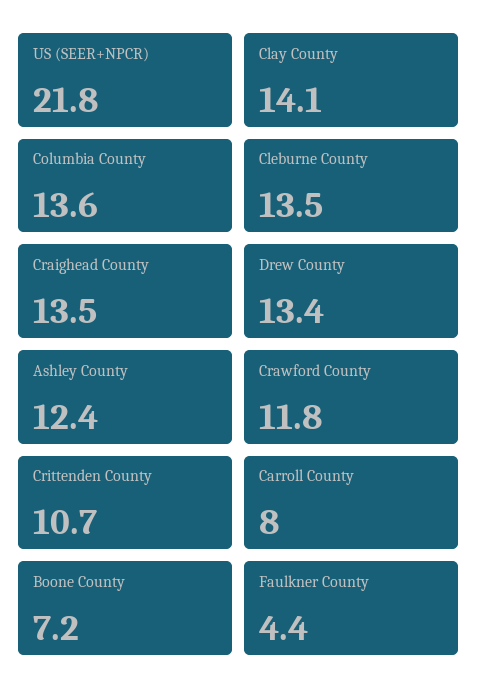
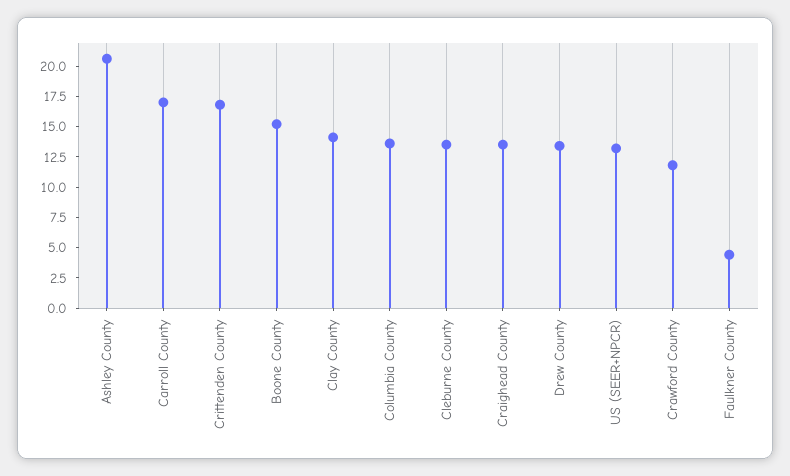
  {
-   "US (SEER+NPCR)": 21.8,
+   "US (SEER+NPCR)": 12.5,
    "Clay County": 14.1,
    "Columbia County": 13.6,
    "Cleburne County": 13.5,
    "Craighead County": 13.5,
    "Drew County": 13.4,
-   "Ashley County": 12.4,
+   "Ashley County": 20,
    "Crawford County": 11.8,
-   "Crittenden County": 10.7,
+   "Crittenden County": 17.5,
-   "Carroll County": 8,
+   "Carroll County": 17.5,
-   "Boone County": 7.2,
+   "Boone County": 15,
    "Faulkner County": 4.4
  }

